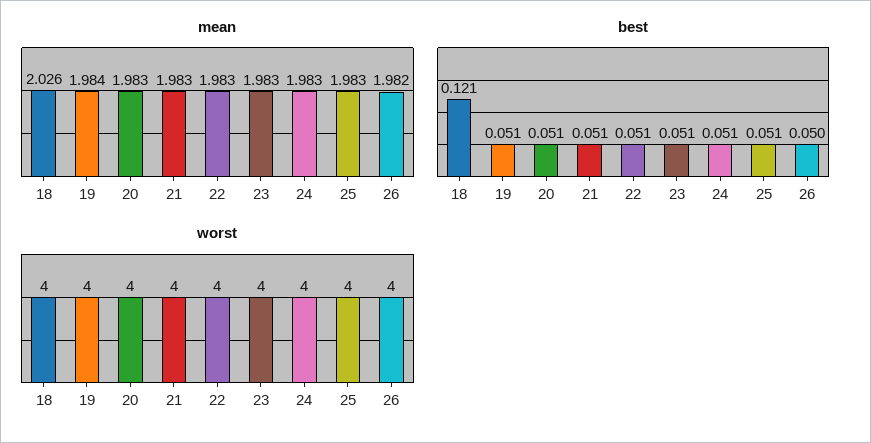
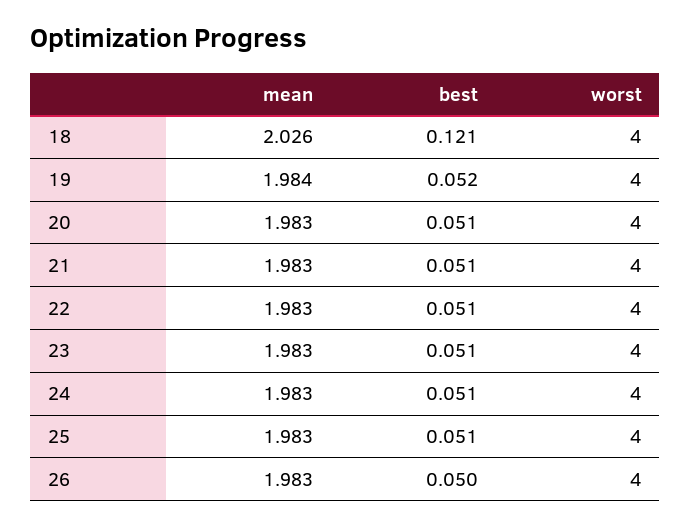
  {
    "mean": {
      "18": 2.026,
      "19": 1.984,
      "20": 1.983,
      "21": 1.983,
      "22": 1.983,
      "23": 1.983,
      "24": 1.983,
      "25": 1.983,
-     "26": 1.982
+     "26": 1.983
    },
    "best": {
      "18": 0.121,
-     "19": 0.051,
+     "19": 0.052,
      "20": 0.051,
      "21": 0.051,
      "22": 0.051,
      "23": 0.051,
      "24": 0.051,
      "25": 0.051,
      "26": 0.05
    },
    "worst": {
      "18": 4,
      "19": 4,
      "20": 4,
      "21": 4,
      "22": 4,
      "23": 4,
      "24": 4,
      "25": 4,
      "26": 4
    }
  }

